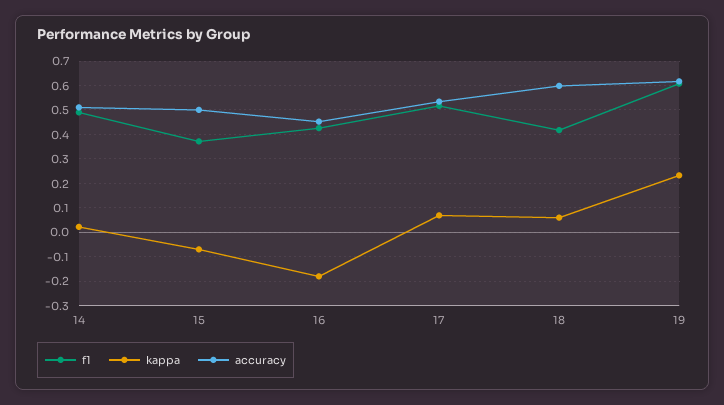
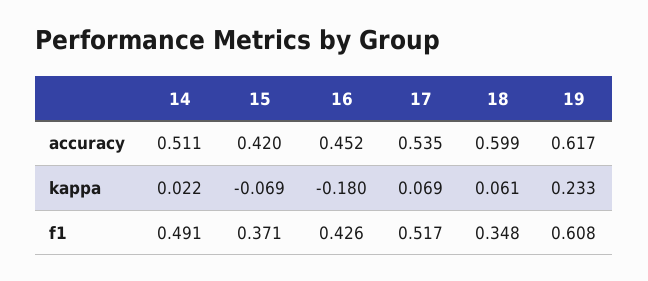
  {
    "f1": {
      "14": 0.491,
      "15": 0.371,
      "16": 0.426,
      "17": 0.517,
-     "18": 0.425,
+     "18": 0.348,
      "19": 0.608
    },
    "kappa": {
      "14": 0.022,
      "15": -0.069,
      "16": -0.18,
      "17": 0.069,
      "18": 0.061,
      "19": 0.233
    },
    "accuracy": {
      "14": 0.511,
-     "15": 0.5,
+     "15": 0.42,
      "16": 0.452,
      "17": 0.535,
      "18": 0.599,
      "19": 0.617
    }
  }

